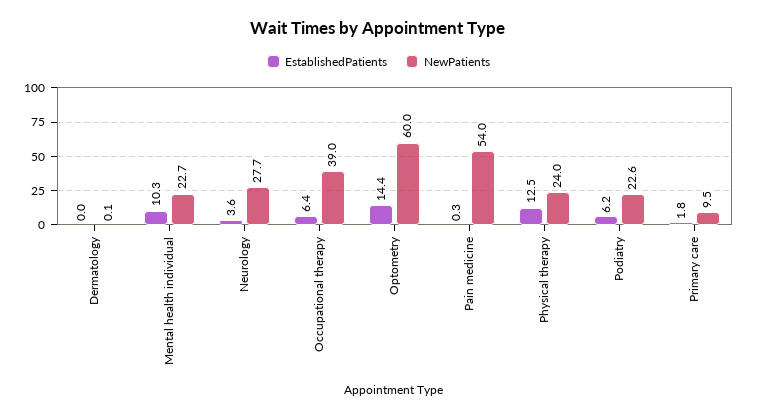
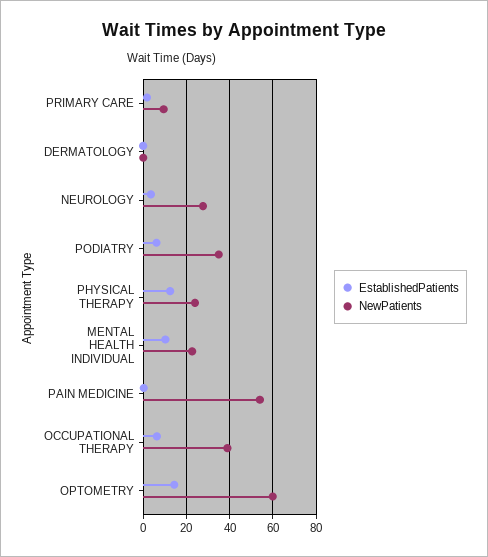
  {
    "EstablishedPatients": {
      "Dermatology": 0,
      "Mental health individual": 10.3,
      "Neurology": 3.6,
      "Occupational therapy": 6.4,
      "Optometry": 14.4,
      "Pain medicine": 0.3,
      "Physical therapy": 12.5,
      "Podiatry": 6.2,
      "Primary care": 1.8
    },
    "NewPatients": {
      "Dermatology": 0.1,
      "Mental health individual": 22.7,
      "Neurology": 27.7,
      "Occupational therapy": 39,
      "Optometry": 60,
      "Pain medicine": 54,
      "Physical therapy": 24,
-     "Podiatry": 22.6,
+     "Podiatry": 35,
      "Primary care": 9.5
    }
  }

